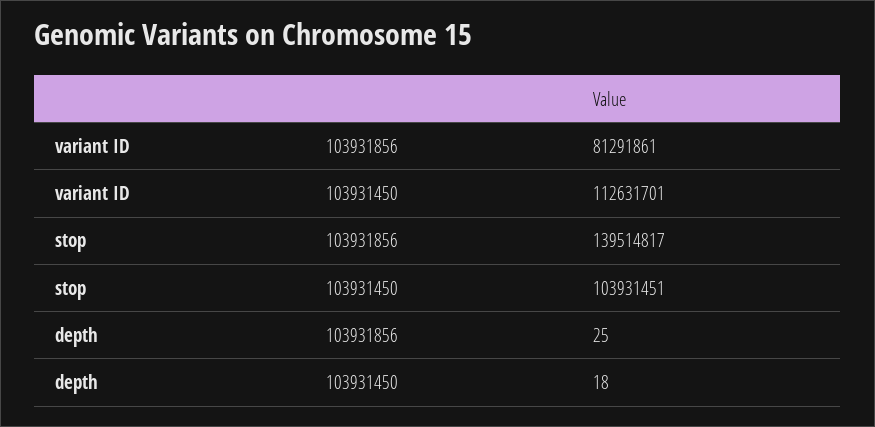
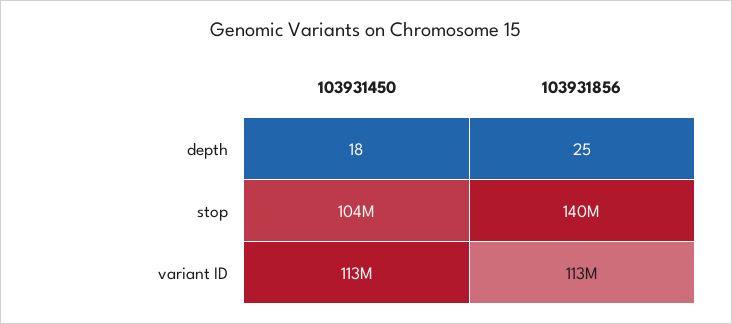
  {
    "variant ID": {
-     "103931856": 81291861,
+     "103931856": 113000000,
      "103931450": 112631701
    },
    "stop": {
      "103931856": 139514817,
      "103931450": 103931451
    },
    "depth": {
      "103931856": 25,
      "103931450": 18
    }
  }

